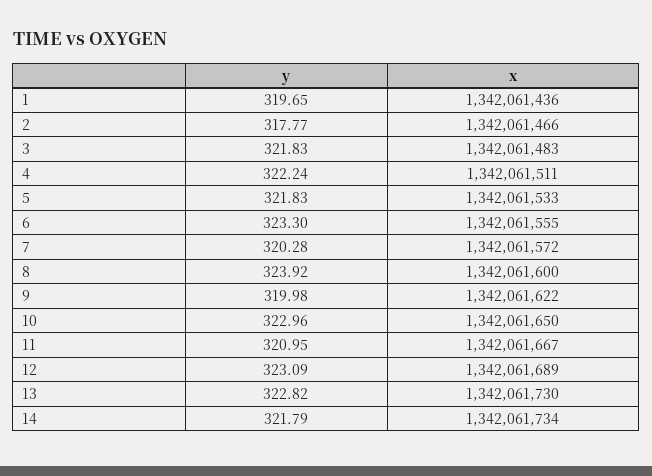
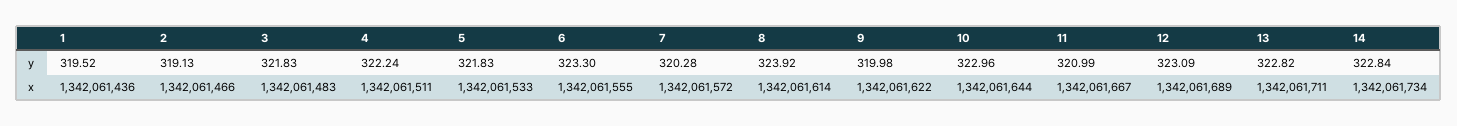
  {
    "y": {
-     "1": 319.65,
+     "1": 319.52,
-     "2": 317.77,
+     "2": 319.13,
      "3": 321.83,
      "4": 322.24,
      "5": 321.83,
      "6": 323.3,
      "7": 320.28,
      "8": 323.92,
      "9": 319.98,
      "10": 322.96,
-     "11": 320.95,
+     "11": 320.99,
      "12": 323.09,
      "13": 322.82,
-     "14": 321.79
+     "14": 322.84
    },
    "x": {
      "1": 1342061436,
      "2": 1342061466,
      "3": 1342061483,
      "4": 1342061511,
      "5": 1342061533,
      "6": 1342061555,
      "7": 1342061572,
-     "8": 1342061600,
+     "8": 1342061614,
      "9": 1342061622,
-     "10": 1342061650,
+     "10": 1342061644,
      "11": 1342061667,
      "12": 1342061689,
-     "13": 1342061730,
+     "13": 1342061711,
      "14": 1342061734
    }
  }

